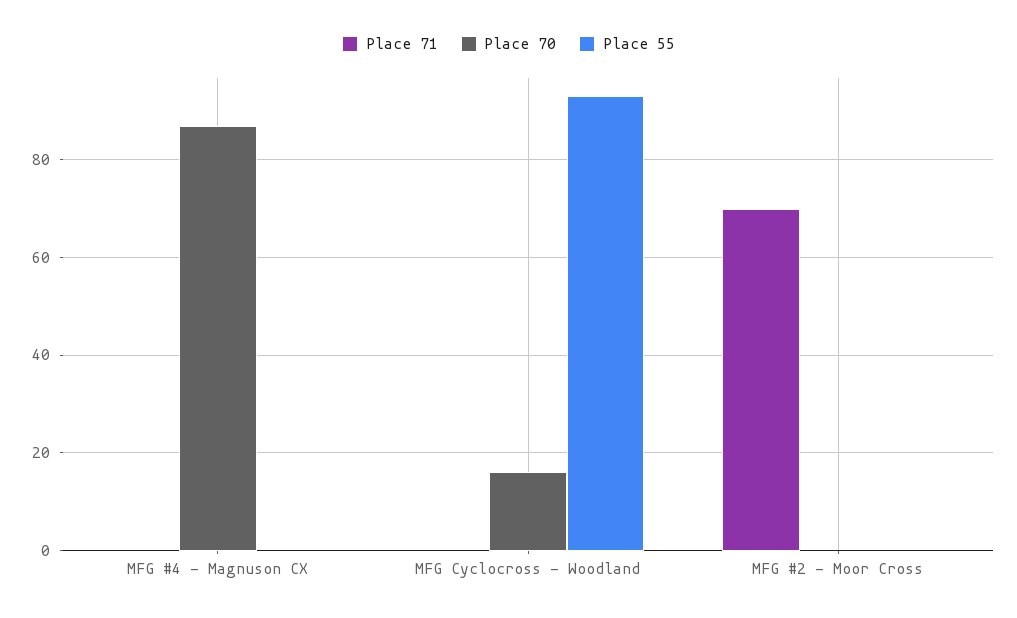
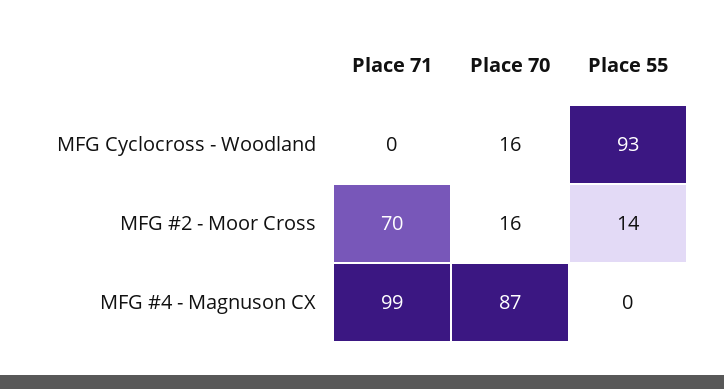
  {
    "Place 71": {
-     "MFG #4 - Magnuson CX": 0,
+     "MFG #4 - Magnuson CX": 99,
      "MFG Cyclocross - Woodland": 0,
      "MFG #2 - Moor Cross": 70
    },
    "Place 70": {
      "MFG #4 - Magnuson CX": 87,
      "MFG Cyclocross - Woodland": 16,
-     "MFG #2 - Moor Cross": 0
+     "MFG #2 - Moor Cross": 16
    },
    "Place 55": {
      "MFG #4 - Magnuson CX": 0,
      "MFG Cyclocross - Woodland": 93,
-     "MFG #2 - Moor Cross": 0
+     "MFG #2 - Moor Cross": 14
    }
  }

